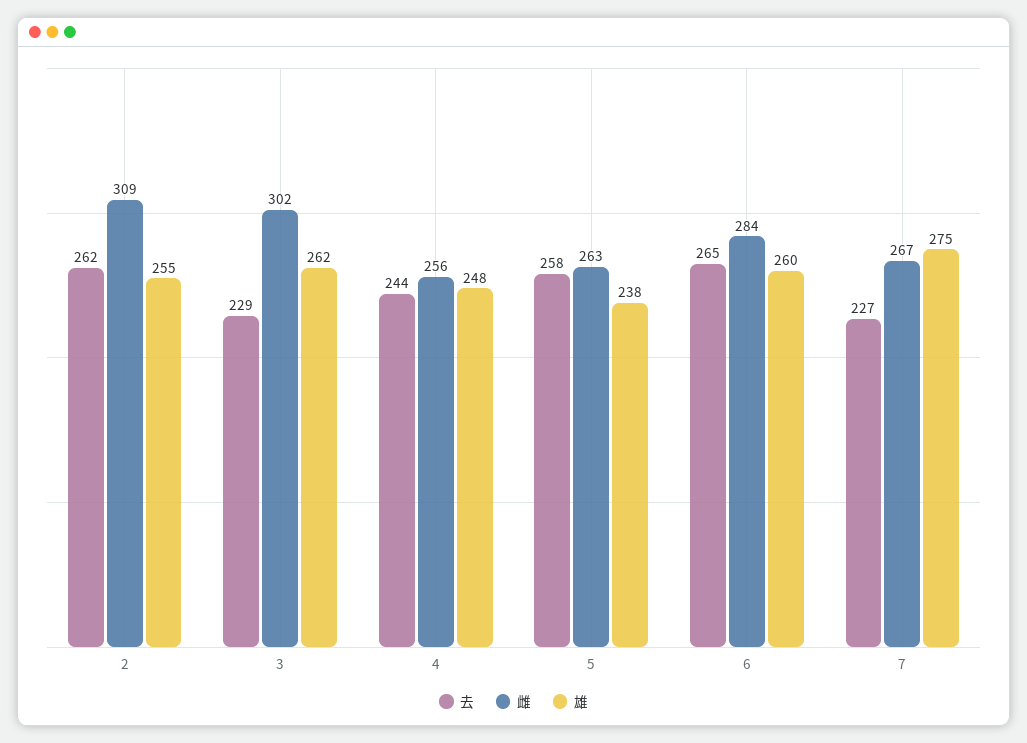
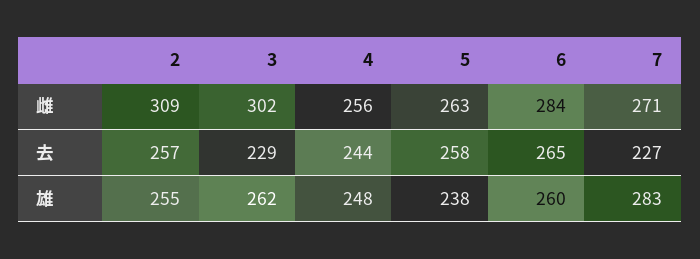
  {
    "去": {
-     "2": 262,
+     "2": 257,
      "3": 229,
      "4": 244,
      "5": 258,
      "6": 265,
      "7": 227
    },
    "雌": {
      "2": 309,
      "3": 302,
      "4": 256,
      "5": 263,
      "6": 284,
-     "7": 267
+     "7": 271
    },
    "雄": {
      "2": 255,
      "3": 262,
      "4": 248,
      "5": 238,
      "6": 260,
-     "7": 275
+     "7": 283
    }
  }

